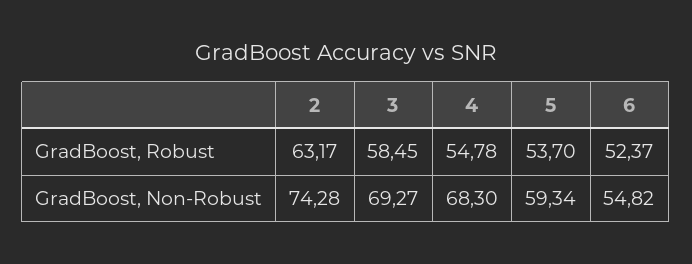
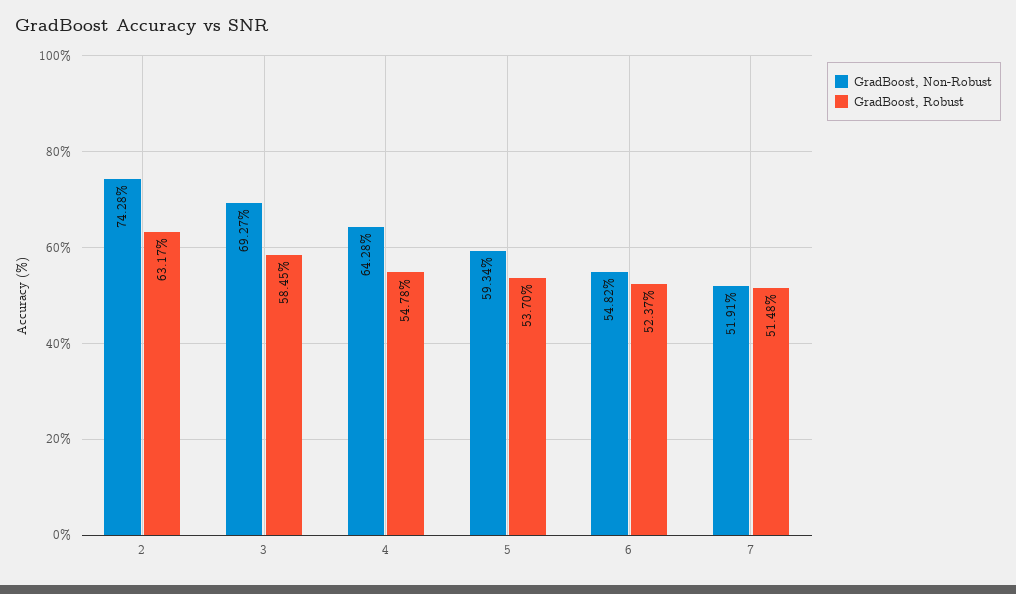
  {
    "GradBoost, Robust": {
      "2": 63.17,
      "3": 58.45,
      "4": 54.78,
      "5": 53.7,
-     "6": 52.37
+     "6": 52.37,
+     "7": 51.48
    },
    "GradBoost, Non-Robust": {
      "2": 74.28,
      "3": 69.27,
-     "4": 68.3,
+     "4": 64.28,
      "5": 59.34,
-     "6": 54.82
+     "6": 54.82,
+     "7": 51.91
    }
  }

